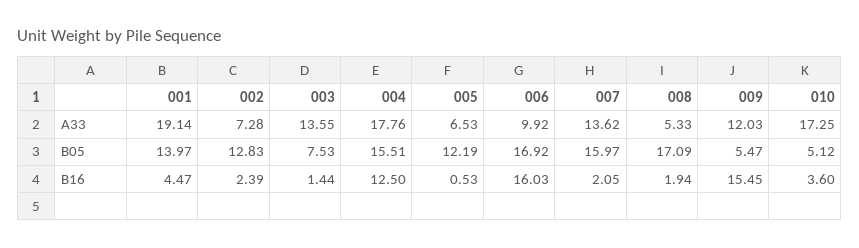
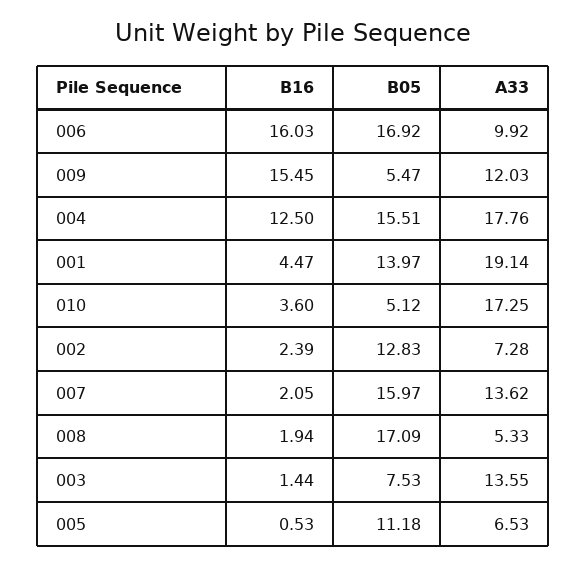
  {
    "001": {
      "A33": 19.14,
      "B05": 13.97,
      "B16": 4.47
    },
    "002": {
      "A33": 7.28,
      "B05": 12.83,
      "B16": 2.39
    },
    "003": {
      "A33": 13.55,
      "B05": 7.53,
      "B16": 1.44
    },
    "004": {
      "A33": 17.76,
      "B05": 15.51,
      "B16": 12.5
    },
    "005": {
      "A33": 6.53,
-     "B05": 12.19,
+     "B05": 11.18,
      "B16": 0.53
    },
    "006": {
      "A33": 9.92,
      "B05": 16.92,
      "B16": 16.03
    },
    "007": {
      "A33": 13.62,
      "B05": 15.97,
      "B16": 2.05
    },
    "008": {
      "A33": 5.33,
      "B05": 17.09,
      "B16": 1.94
    },
    "009": {
      "A33": 12.03,
      "B05": 5.47,
      "B16": 15.45
    },
    "010": {
      "A33": 17.25,
      "B05": 5.12,
      "B16": 3.6
    }
  }

